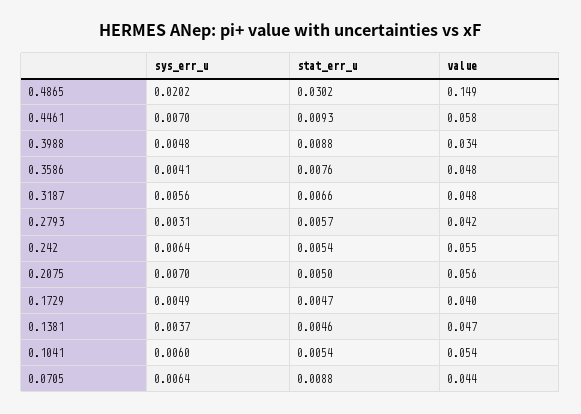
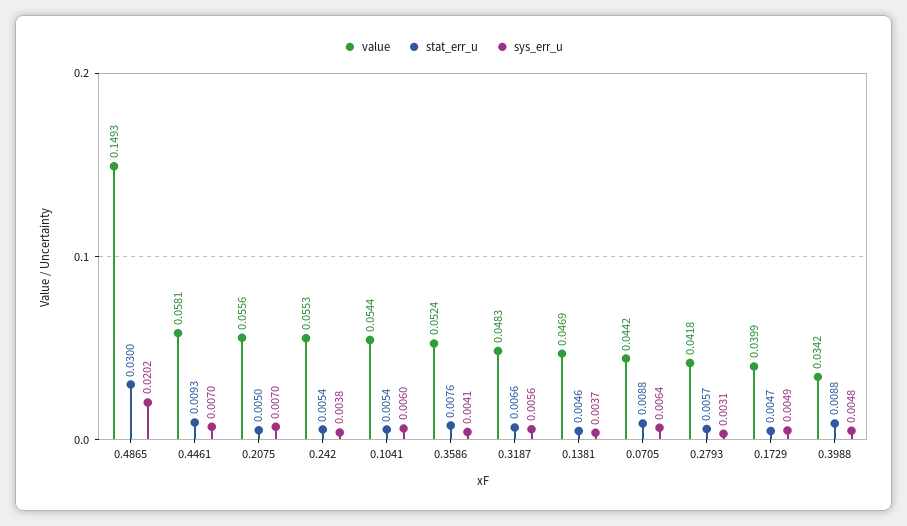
  {
    "sys_err_u": {
      "0.4865": 0.0202,
      "0.4461": 0.007,
      "0.3988": 0.0048,
      "0.3586": 0.0041,
      "0.3187": 0.0056,
      "0.2793": 0.0031,
-     "0.242": 0.0064,
+     "0.242": 0.0038,
      "0.2075": 0.007,
      "0.1729": 0.0049,
      "0.1381": 0.0037,
      "0.1041": 0.006,
      "0.0705": 0.0064
    },
    "stat_err_u": {
-     "0.4865": 0.0302,
+     "0.4865": 0.03,
      "0.4461": 0.0093,
      "0.3988": 0.0088,
      "0.3586": 0.0076,
      "0.3187": 0.0066,
      "0.2793": 0.0057,
      "0.242": 0.0054,
      "0.2075": 0.005,
      "0.1729": 0.0047,
      "0.1381": 0.0046,
      "0.1041": 0.0054,
      "0.0705": 0.0088
    },
    "value": {
      "0.4865": 0.1493,
      "0.4461": 0.0581,
      "0.3988": 0.0342,
-     "0.3586": 0.048,
+     "0.3586": 0.0524,
      "0.3187": 0.0483,
      "0.2793": 0.0418,
      "0.242": 0.0553,
      "0.2075": 0.0556,
      "0.1729": 0.0399,
      "0.1381": 0.0469,
      "0.1041": 0.0544,
      "0.0705": 0.0442
    }
  }

